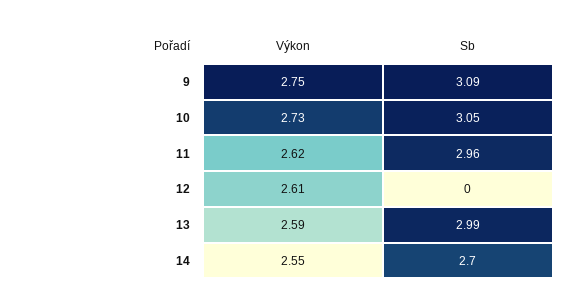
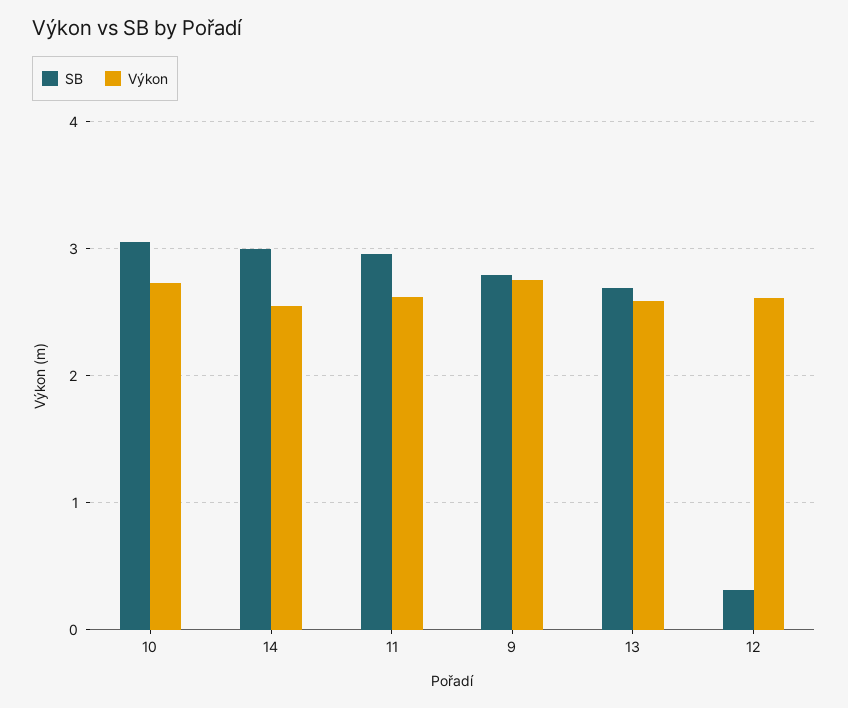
  {
    "Výkon": {
      "9": 2.75,
      "10": 2.73,
      "11": 2.62,
      "12": 2.61,
      "13": 2.59,
      "14": 2.55
    },
    "Sb": {
-     "9": 3.09,
+     "9": 2.8,
      "10": 3.05,
      "11": 2.96,
-     "12": 0,
+     "12": 0.3,
-     "13": 2.99,
+     "13": 2.7,
-     "14": 2.7
+     "14": 3
    }
  }

